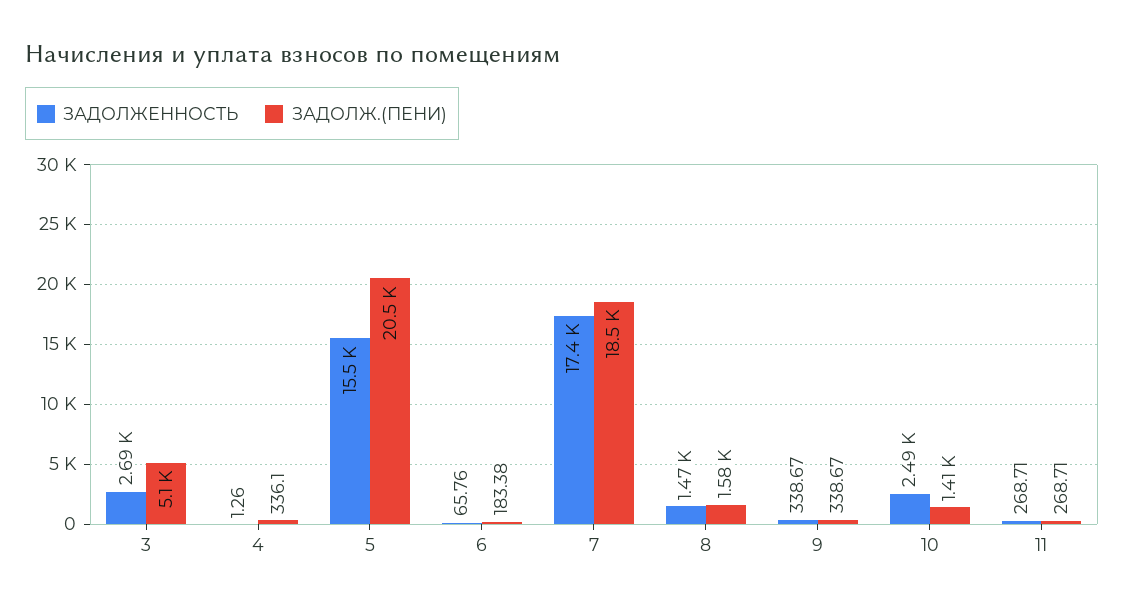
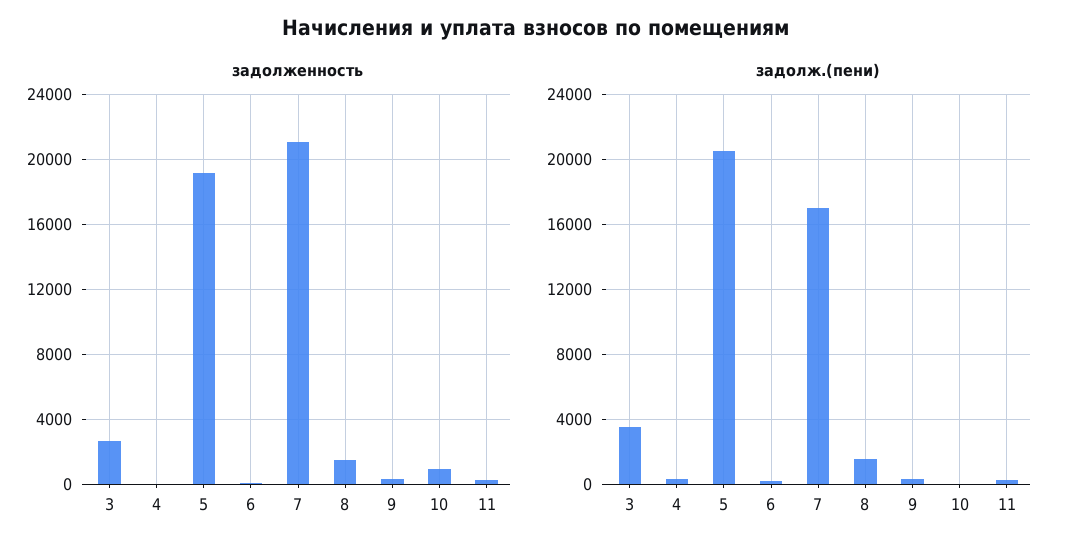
  {
    "ЗАДОЛЖЕННОСТЬ": {
      "3": 2690,
      "4": 1.26,
-     "5": 15500,
+     "5": 19000,
      "6": 65.76,
-     "7": 17400,
+     "7": 21000,
      "8": 1470,
      "9": 338.67,
-     "10": 2490,
+     "10": 1000,
      "11": 268.71
    },
    "ЗАДОЛЖ.(ПЕНИ)": {
-     "3": 5100,
+     "3": 3500,
      "4": 336.1,
      "5": 20500,
      "6": 183.38,
-     "7": 18500,
+     "7": 17000,
      "8": 1580,
      "9": 338.67,
-     "10": 1410,
+     "10": 0,
      "11": 268.71
    }
  }

